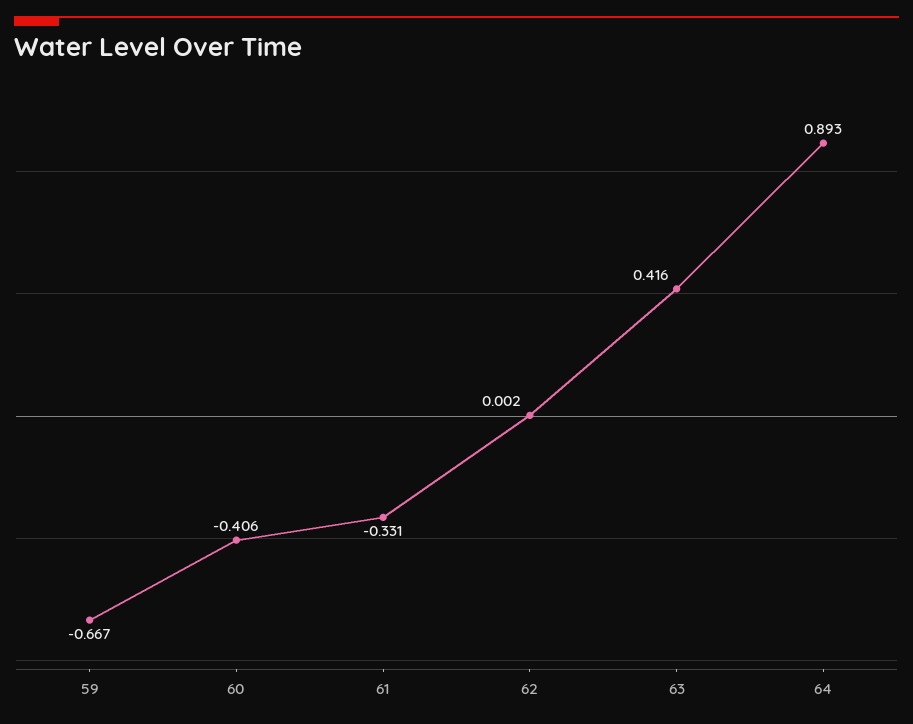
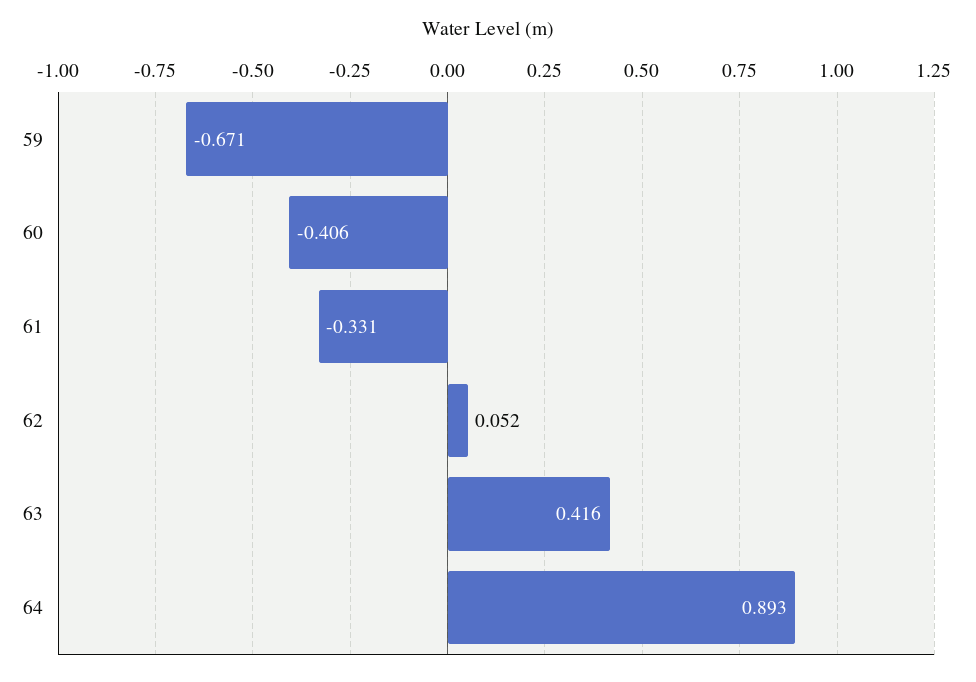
  {
-   "59": -0.667,
+   "59": -0.671,
    "60": -0.406,
    "61": -0.331,
-   "62": 0.002,
+   "62": 0.052,
    "63": 0.416,
    "64": 0.893
  }

